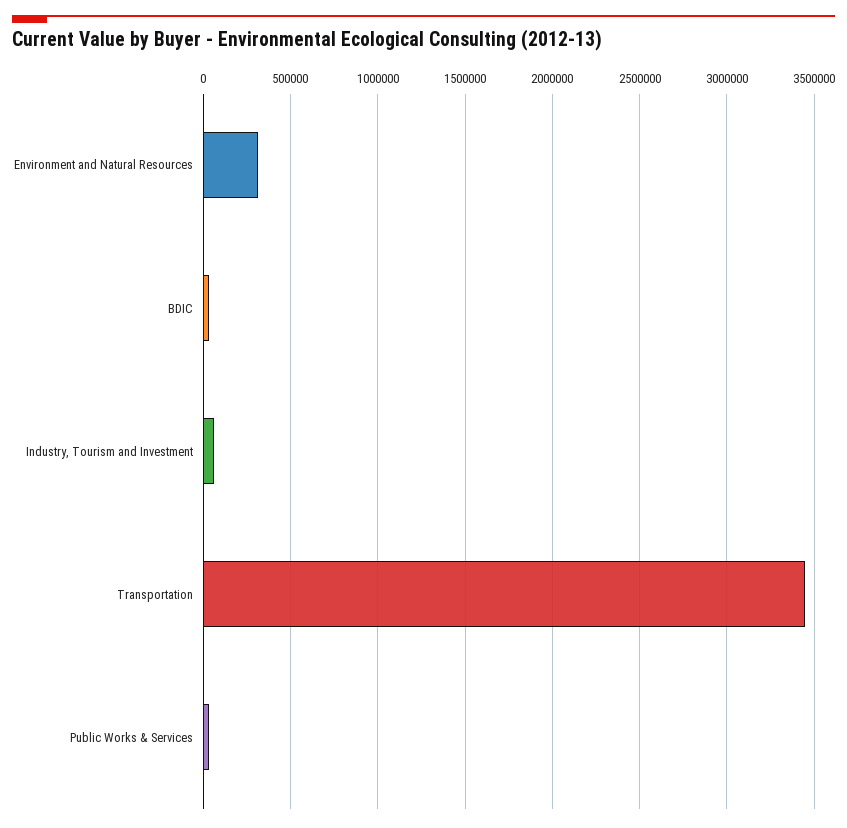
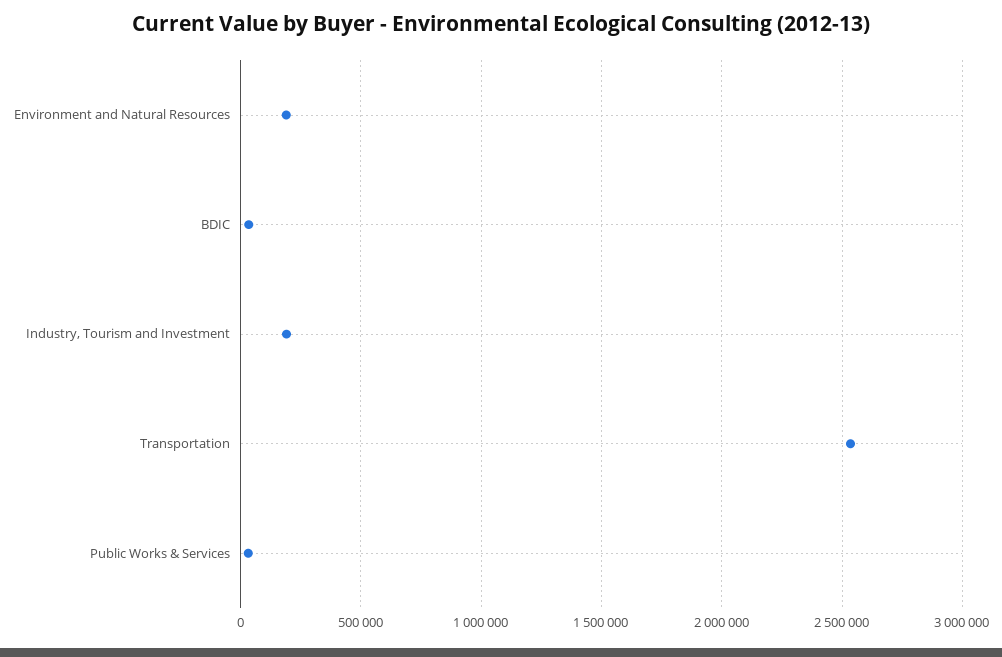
  {
-   "Environment and Natural Resources": 300000,
+   "Environment and Natural Resources": 200000,
    "BDIC": 50000,
-   "Industry, Tourism and Investment": 50000,
+   "Industry, Tourism and Investment": 200000,
-   "Transportation": 3450000,
+   "Transportation": 2550000,
    "Public Works & Services": 50000
  }

